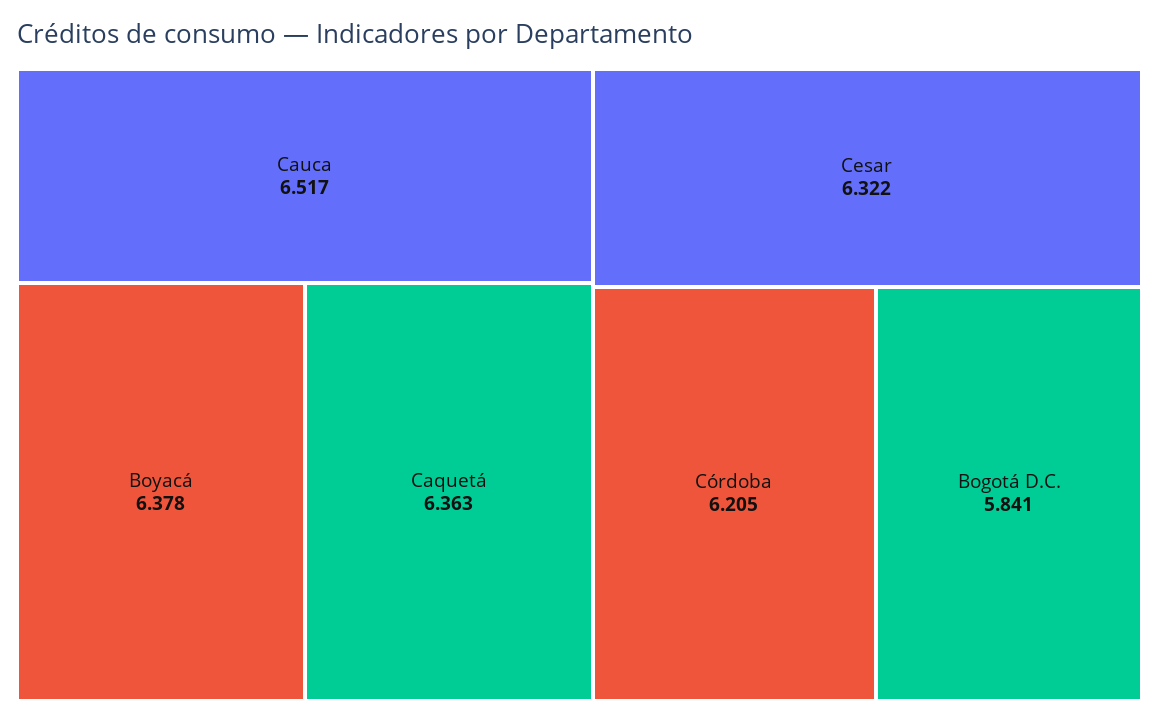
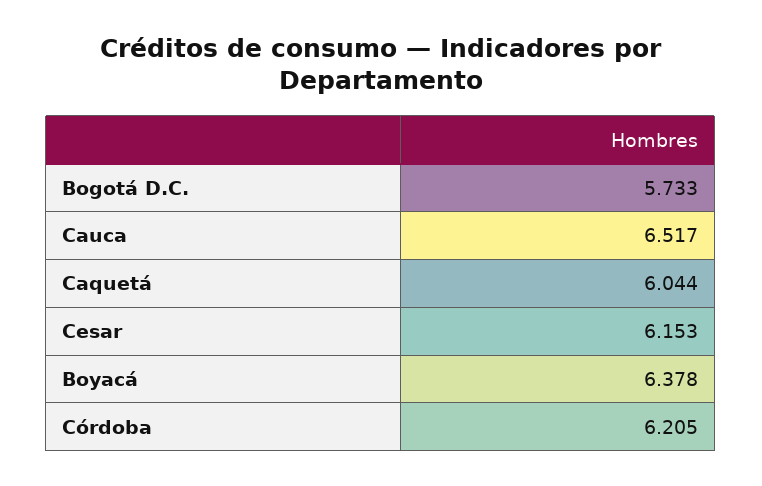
  {
    "Cauca": 6.517,
    "Boyacá": 6.378,
-   "Caquetá": 6.363,
+   "Caquetá": 6.044,
-   "Cesar": 6.322,
+   "Cesar": 6.153,
    "Córdoba": 6.205,
-   "Bogotá D.C.": 5.841
+   "Bogotá D.C.": 5.733
  }

